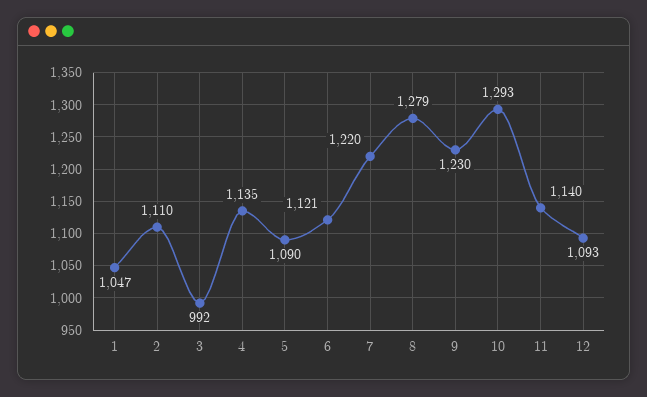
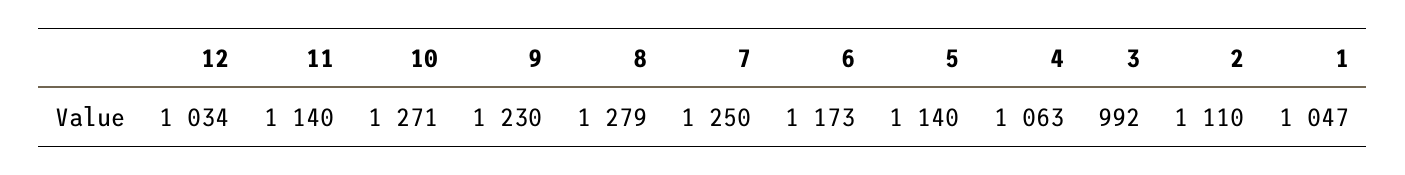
  {
    "1": 1047,
    "2": 1110,
    "3": 992,
-   "4": 1135,
+   "4": 1063,
-   "5": 1090,
+   "5": 1140,
-   "6": 1121,
+   "6": 1173,
-   "7": 1220,
+   "7": 1250,
    "8": 1279,
    "9": 1230,
-   "10": 1293,
+   "10": 1271,
    "11": 1140,
-   "12": 1093
+   "12": 1034
  }

